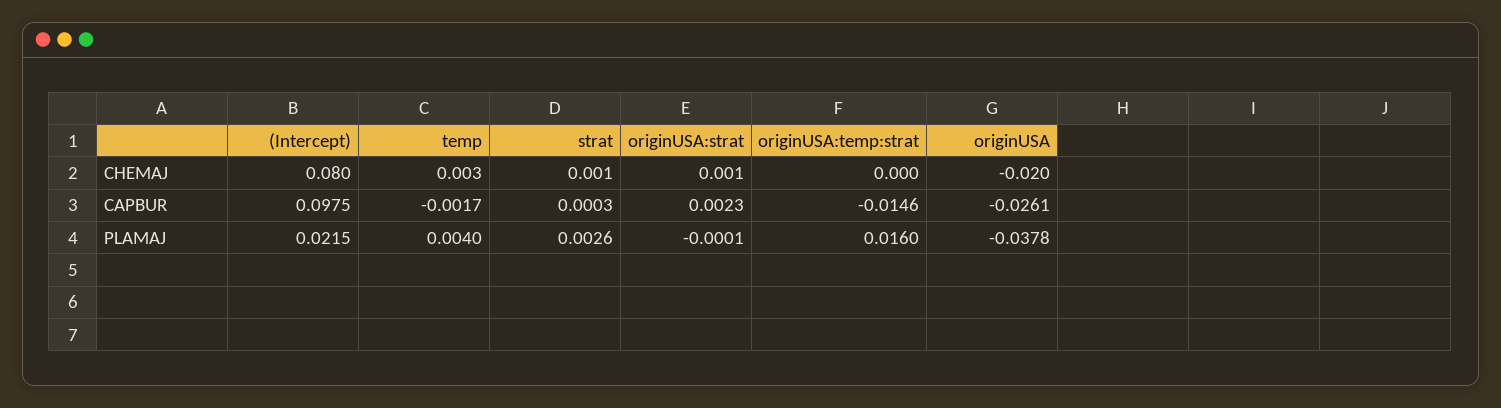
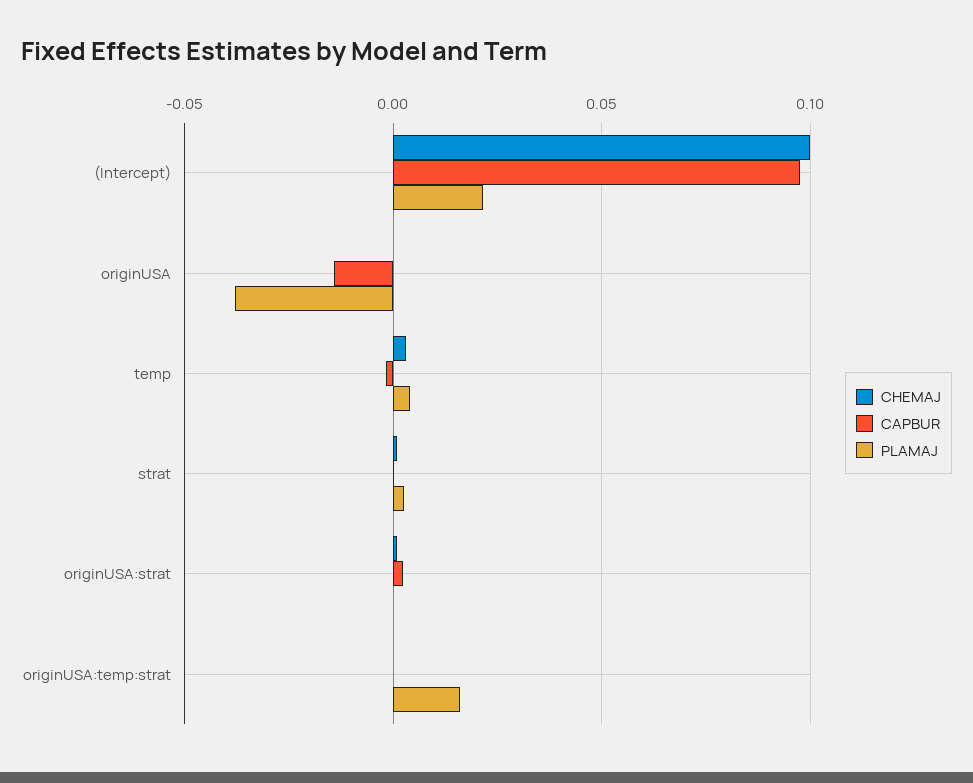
  {
    "CHEMAJ": {
-     "(Intercept)": 0.08,
+     "(Intercept)": 0.1,
      "temp": 0.003,
      "strat": 0.001,
      "originUSA:strat": 0.001,
      "originUSA:temp:strat": 0,
-     "originUSA": -0.02
+     "originUSA": 0
    },
    "CAPBUR": {
      "(Intercept)": 0.0975,
      "temp": -0.0017,
      "strat": 0.0003,
      "originUSA:strat": 0.0023,
-     "originUSA:temp:strat": -0.0146,
+     "originUSA:temp:strat": 0,
-     "originUSA": -0.0261
+     "originUSA": -0.015
    },
    "PLAMAJ": {
      "(Intercept)": 0.0215,
      "temp": 0.004,
      "strat": 0.0026,
      "originUSA:strat": -0.0001,
      "originUSA:temp:strat": 0.016,
      "originUSA": -0.0378
    }
  }

